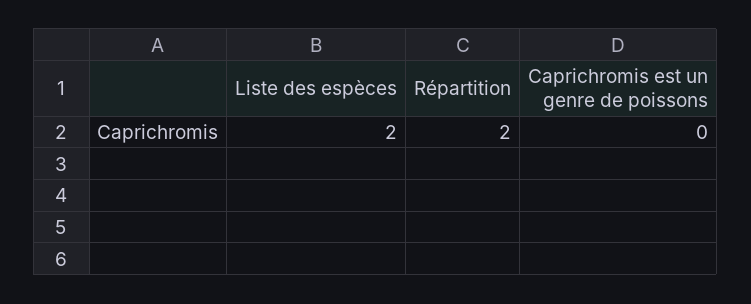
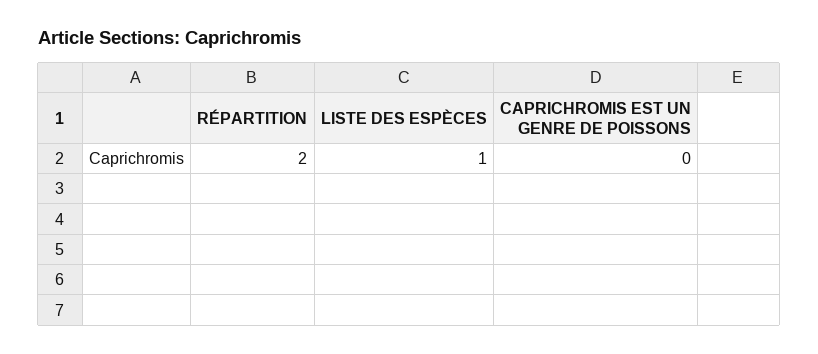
  {
-   "Liste des espèces": 2,
+   "Liste des espèces": 1,
    "Répartition": 2,
    "Caprichromis est un genre de poissons": 0
  }

